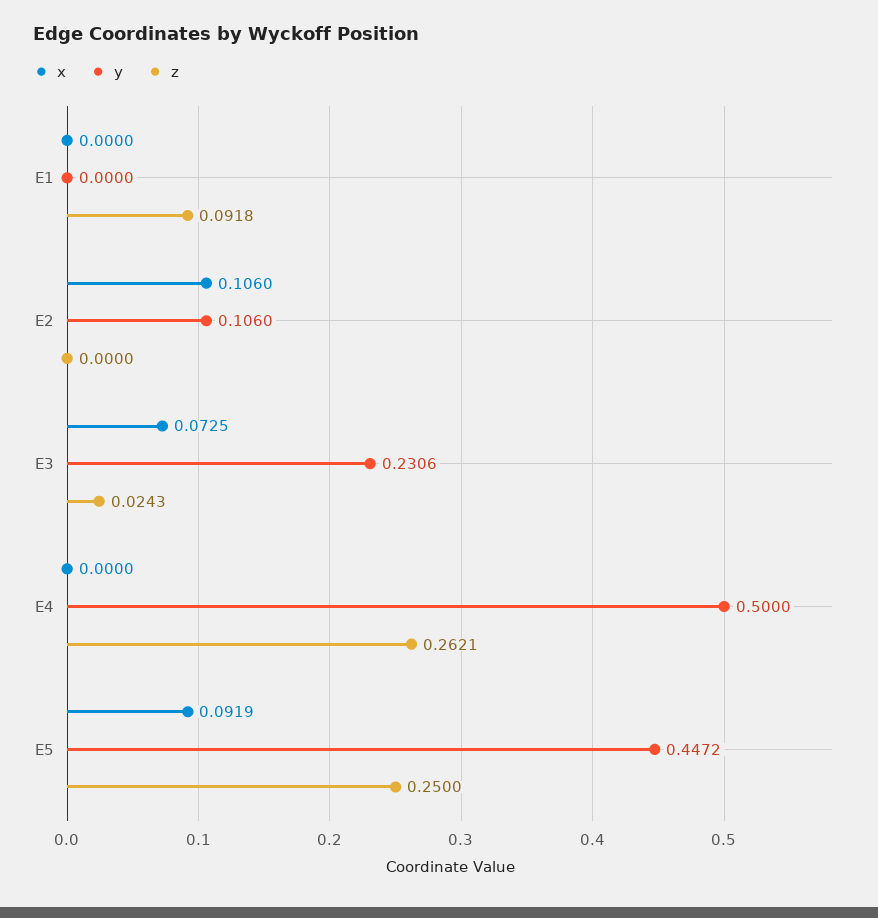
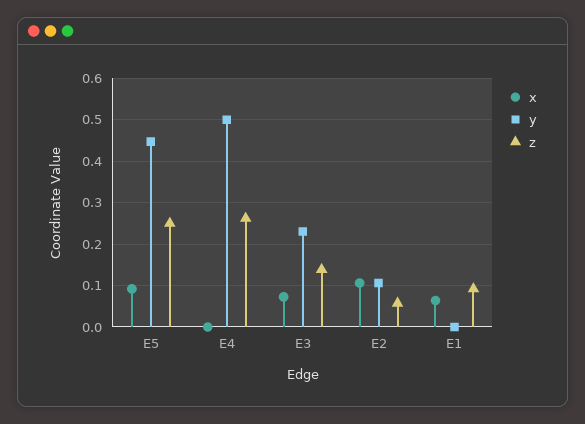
  {
    "x": {
-     "E1": 0,
+     "E1": 0.06,
      "E2": 0.106,
      "E3": 0.0725,
      "E4": 0,
      "E5": 0.0919
    },
    "y": {
      "E1": 0,
      "E2": 0.106,
      "E3": 0.2306,
      "E4": 0.5,
      "E5": 0.4472
    },
    "z": {
      "E1": 0.0918,
-     "E2": 0,
+     "E2": 0.06,
-     "E3": 0.0243,
+     "E3": 0.14,
      "E4": 0.2621,
      "E5": 0.25
    }
  }

